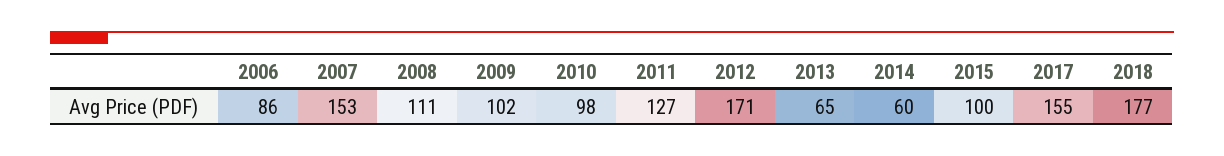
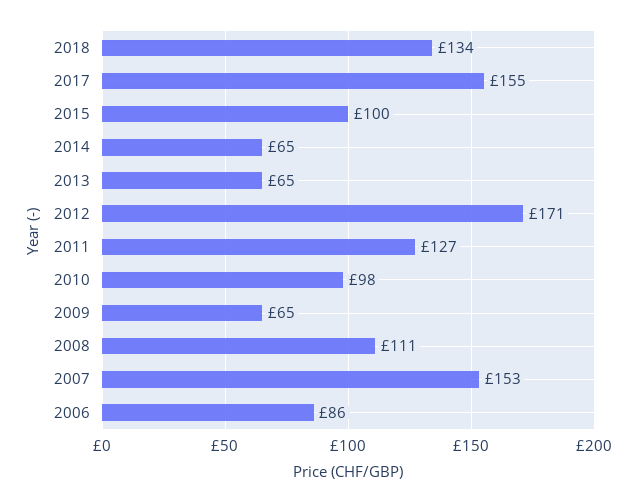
  {
    "2006": 86,
    "2007": 153,
    "2008": 111,
-   "2009": 102,
+   "2009": 65,
    "2010": 98,
    "2011": 127,
    "2012": 171,
    "2013": 65,
-   "2014": 60,
+   "2014": 65,
    "2015": 100,
    "2017": 155,
-   "2018": 177
+   "2018": 134
  }

